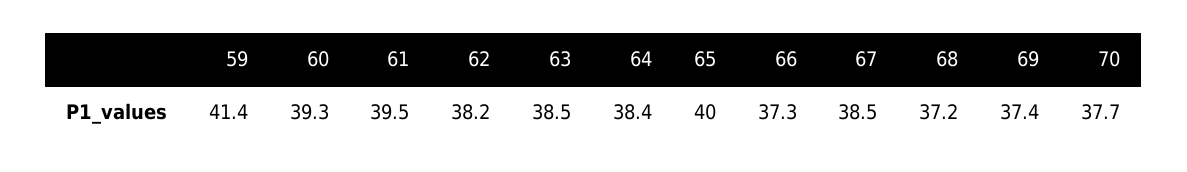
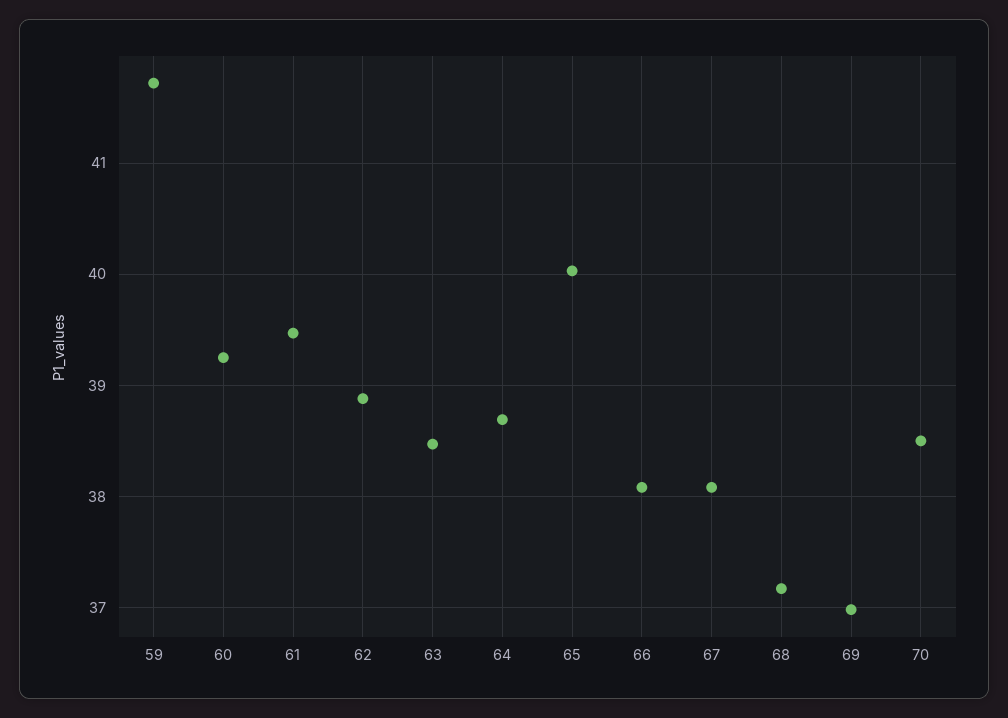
  {
-   "59": 41.4,
+   "59": 41.7,
    "60": 39.3,
    "61": 39.5,
-   "62": 38.2,
+   "62": 38.9,
    "63": 38.5,
-   "64": 38.4,
+   "64": 38.7,
    "65": 40,
-   "66": 37.3,
+   "66": 38.1,
-   "67": 38.5,
+   "67": 38.1,
    "68": 37.2,
-   "69": 37.4,
+   "69": 37,
-   "70": 37.7
+   "70": 38.5
  }

